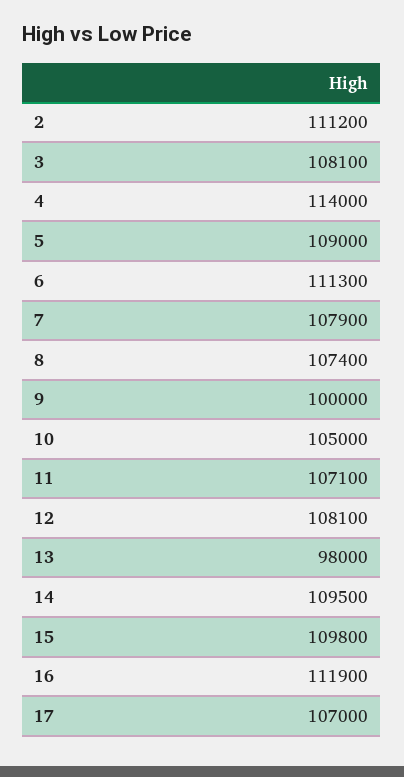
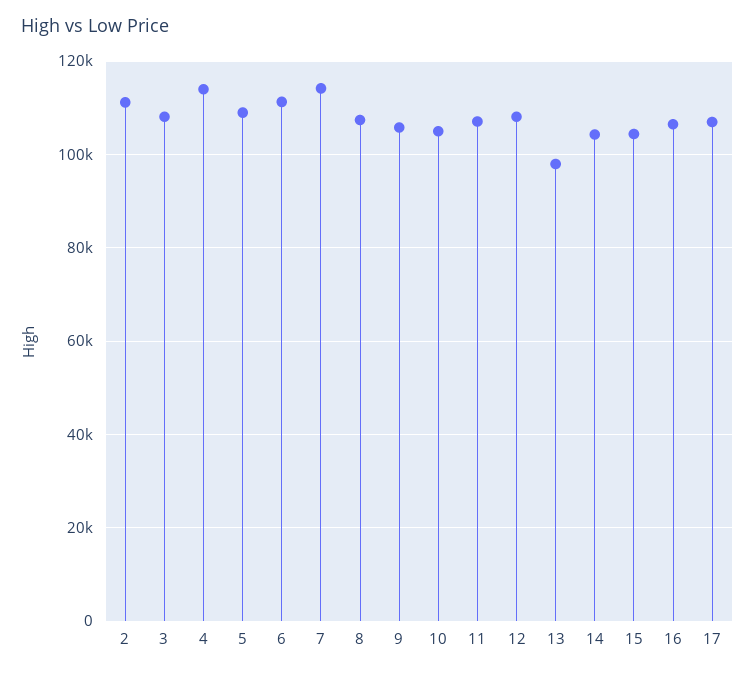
  {
    "2": 111200,
    "3": 108100,
    "4": 114000,
    "5": 109000,
    "6": 111300,
-   "7": 107900,
+   "7": 114000,
    "8": 107400,
-   "9": 100000,
+   "9": 106000,
    "10": 105000,
    "11": 107100,
    "12": 108100,
    "13": 98000,
-   "14": 109500,
+   "14": 104000,
-   "15": 109800,
+   "15": 104000,
-   "16": 111900,
+   "16": 106000,
    "17": 107000
  }

